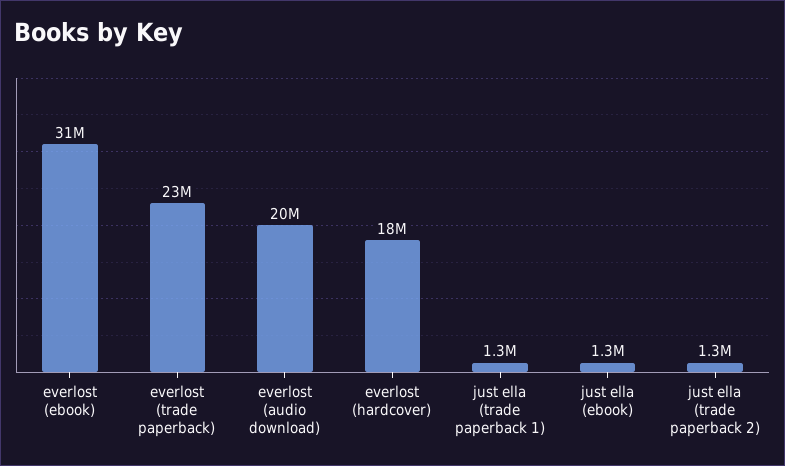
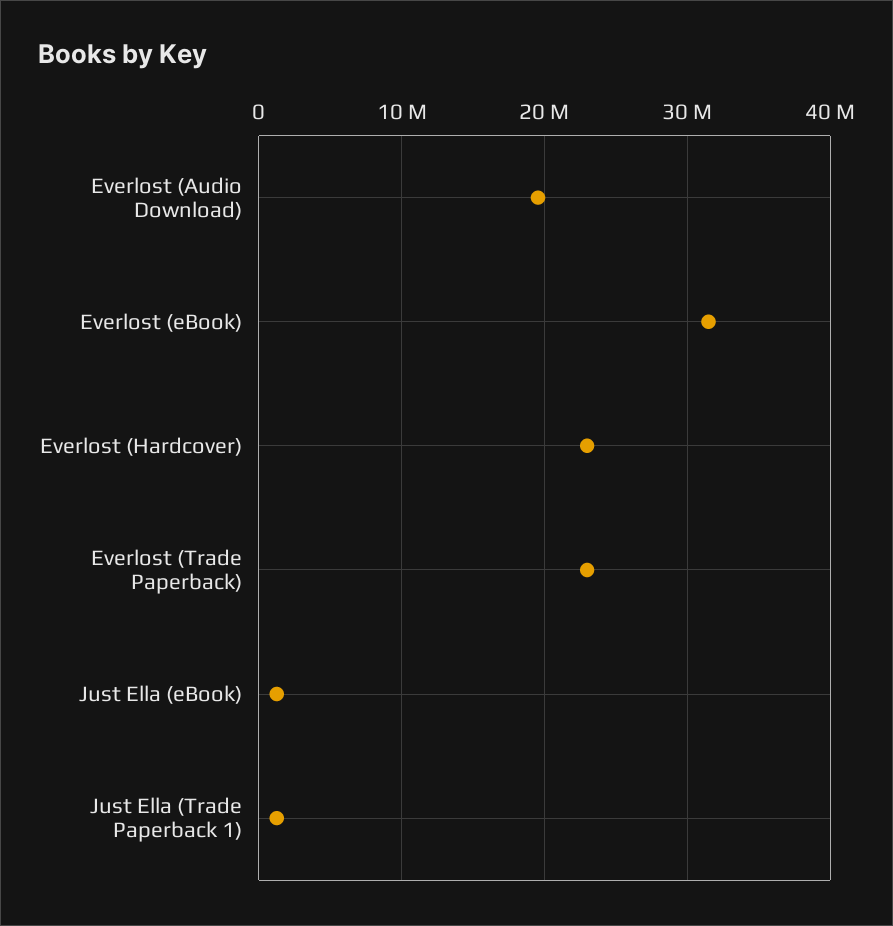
  {
    "everlost (ebook)": 31000000,
    "everlost (trade paperback)": 23000000,
    "everlost (audio download)": 20000000,
-   "everlost (hardcover)": 18000000,
+   "everlost (hardcover)": 23000000,
    "just ella (trade paperback 1)": 1300000,
-   "just ella (ebook)": 1300000,
+   "just ella (ebook)": 1300000
-   "just ella (trade paperback 2)": 1300000
  }

